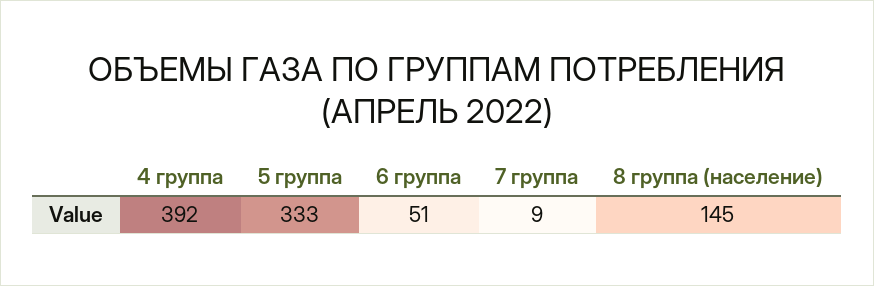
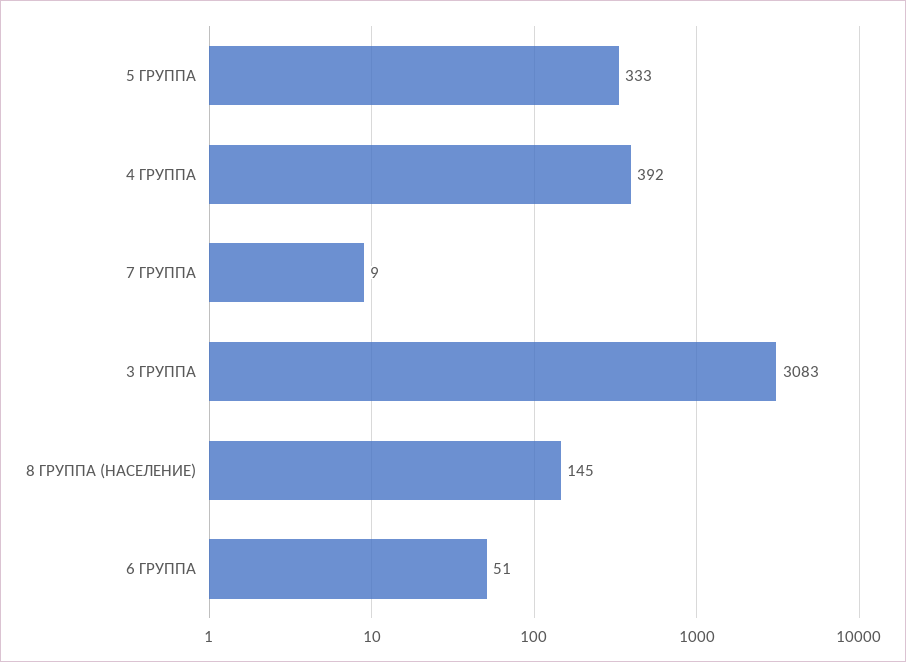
  {
    "4 группа": 392,
    "5 группа": 333,
    "6 группа": 51,
    "7 группа": 9,
-   "8 группа (население)": 145
+   "8 группа (население)": 145,
+   "3 ГРУППА": 3083
  }

